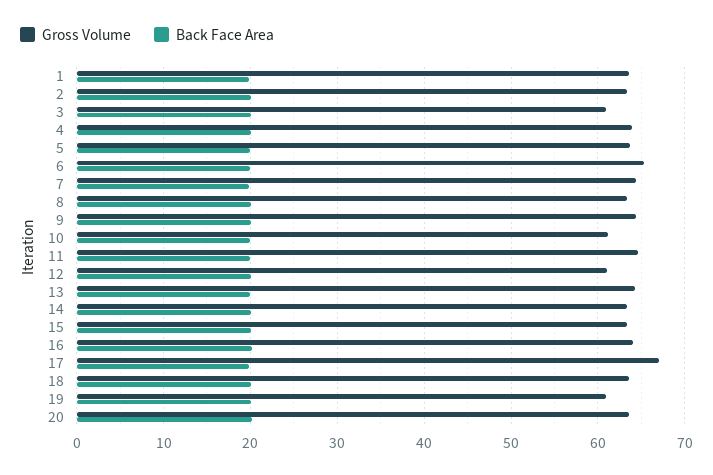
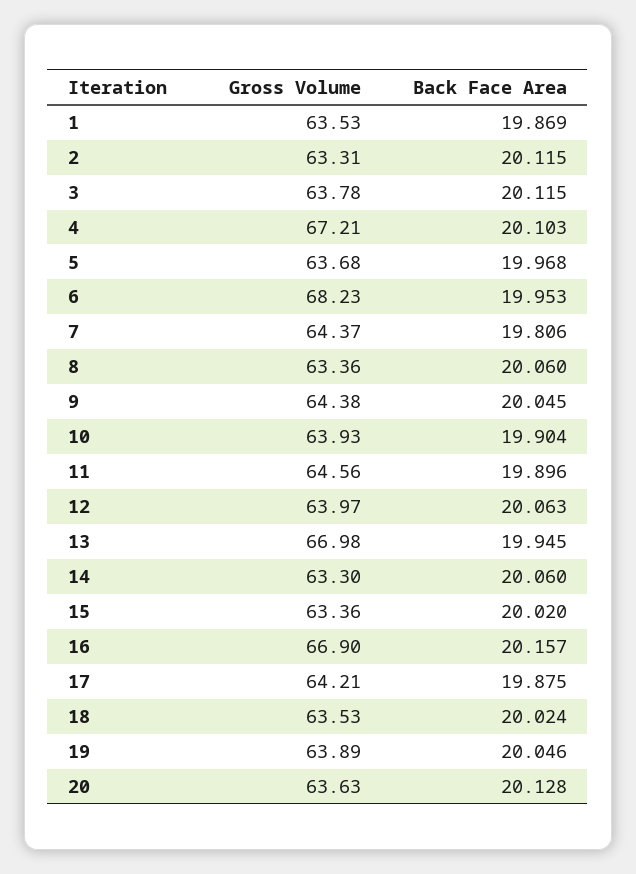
  {
    "Gross Volume": {
      "1": 63.53,
      "2": 63.31,
-     "3": 61,
+     "3": 63.78,
-     "4": 64,
+     "4": 67.21,
      "5": 63.68,
-     "6": 65,
+     "6": 68.23,
      "7": 64.37,
      "8": 63.36,
      "9": 64.38,
-     "10": 61,
+     "10": 63.93,
      "11": 64.56,
-     "12": 61,
+     "12": 63.97,
-     "13": 64,
+     "13": 66.98,
      "14": 63.3,
      "15": 63.36,
-     "16": 64,
+     "16": 66.9,
-     "17": 67,
+     "17": 64.21,
      "18": 63.53,
-     "19": 61,
+     "19": 63.89,
      "20": 63.63
    },
    "Back Face Area": {
      "1": 19.869,
      "2": 20.115,
      "3": 20.115,
      "4": 20.103,
      "5": 19.968,
      "6": 19.953,
      "7": 19.806,
      "8": 20.06,
      "9": 20.045,
      "10": 19.904,
      "11": 19.896,
      "12": 20.063,
      "13": 19.945,
      "14": 20.06,
      "15": 20.02,
      "16": 20.157,
      "17": 19.875,
      "18": 20.024,
      "19": 20.046,
      "20": 20.128
    }
  }

